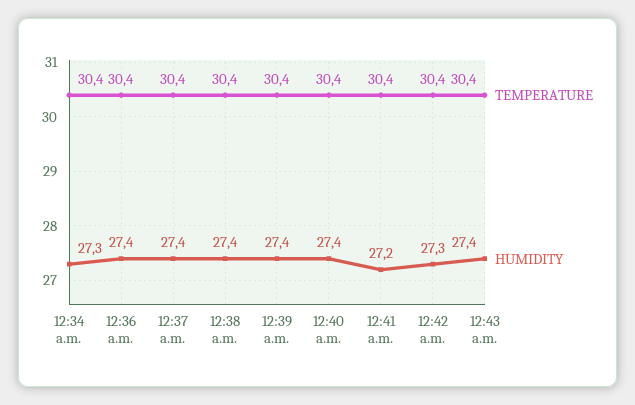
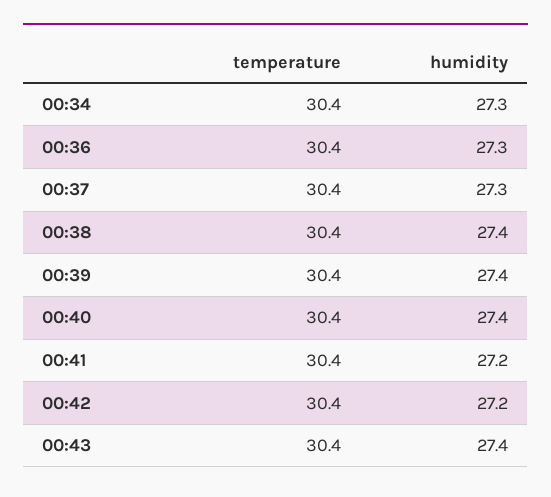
  {
    "TEMPERATURE": {
      "12:34 a.m.": 30.4,
      "12:36 a.m.": 30.4,
      "12:37 a.m.": 30.4,
      "12:38 a.m.": 30.4,
      "12:39 a.m.": 30.4,
      "12:40 a.m.": 30.4,
      "12:41 a.m.": 30.4,
      "12:42 a.m.": 30.4,
      "12:43 a.m.": 30.4
    },
    "HUMIDITY": {
      "12:34 a.m.": 27.3,
-     "12:36 a.m.": 27.4,
+     "12:36 a.m.": 27.3,
-     "12:37 a.m.": 27.4,
+     "12:37 a.m.": 27.3,
      "12:38 a.m.": 27.4,
      "12:39 a.m.": 27.4,
      "12:40 a.m.": 27.4,
      "12:41 a.m.": 27.2,
-     "12:42 a.m.": 27.3,
+     "12:42 a.m.": 27.2,
      "12:43 a.m.": 27.4
    }
  }

